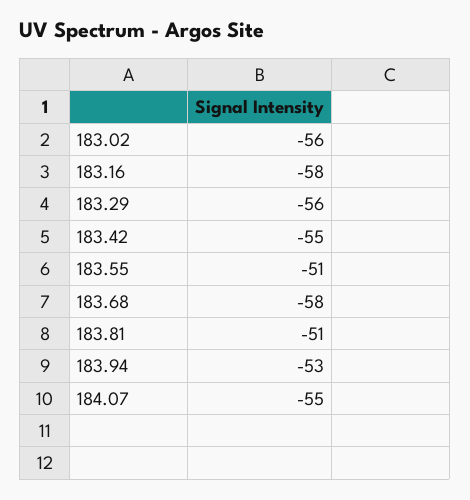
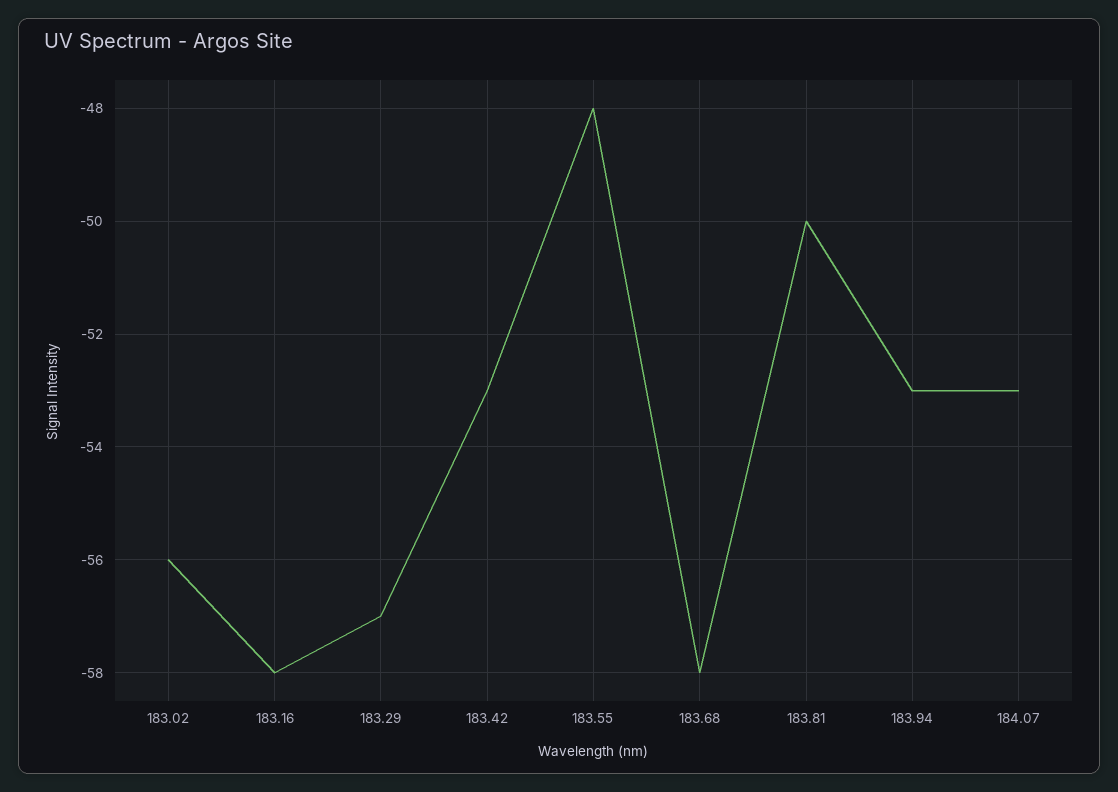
  {
    "183.02": -56,
    "183.16": -58,
-   "183.29": -56,
+   "183.29": -57,
-   "183.42": -55,
+   "183.42": -53,
-   "183.55": -51,
+   "183.55": -48,
    "183.68": -58,
-   "183.81": -51,
+   "183.81": -50,
    "183.94": -53,
-   "184.07": -55
+   "184.07": -53
  }

